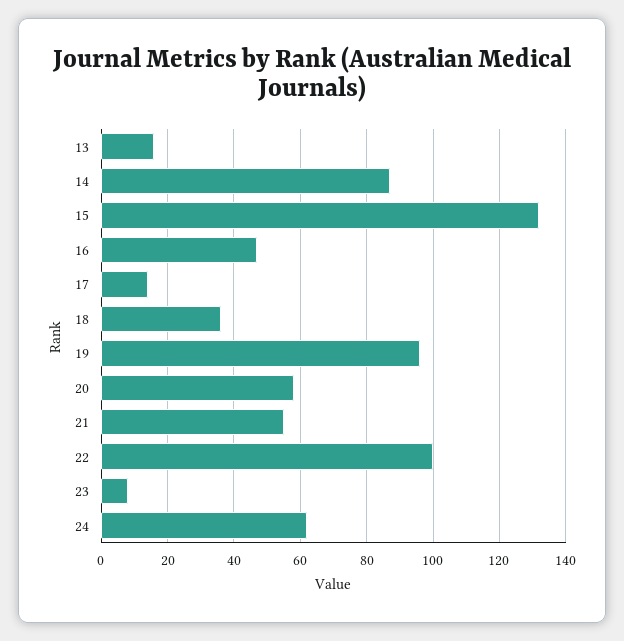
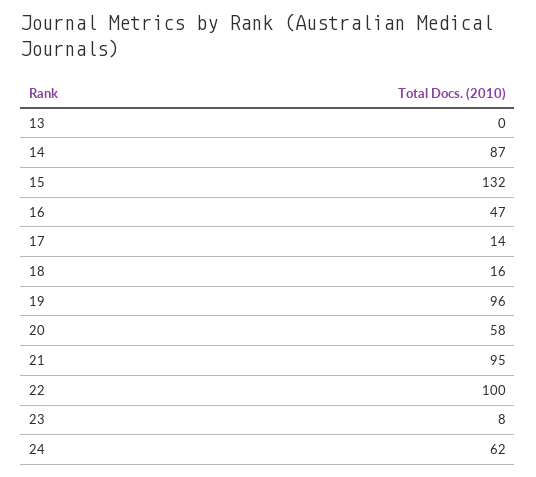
  {
-   "13": 15,
+   "13": 0,
    "14": 87,
    "15": 132,
    "16": 47,
    "17": 14,
-   "18": 35,
+   "18": 16,
    "19": 96,
    "20": 58,
-   "21": 55,
+   "21": 95,
    "22": 100,
    "23": 8,
    "24": 62
  }

